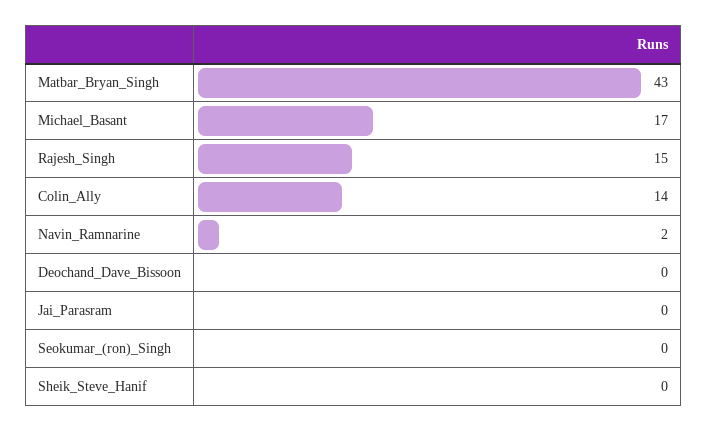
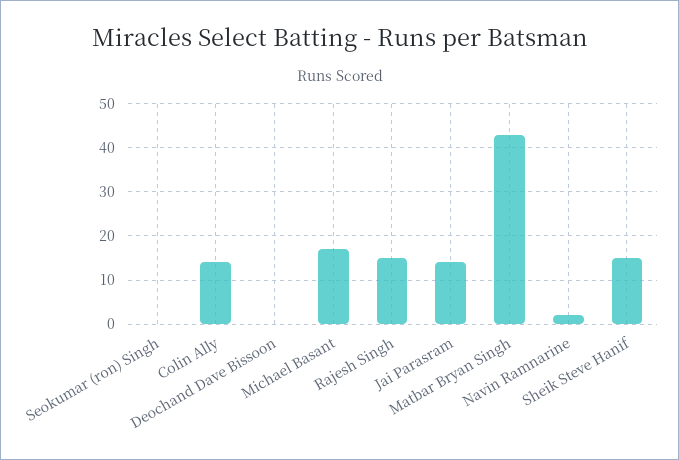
  {
    "Matbar_Bryan_Singh": 43,
    "Michael_Basant": 17,
    "Rajesh_Singh": 15,
    "Colin_Ally": 14,
    "Navin_Ramnarine": 2,
    "Deochand_Dave_Bissoon": 0,
-   "Jai_Parasram": 0,
+   "Jai_Parasram": 15,
    "Seokumar_(ron)_Singh": 0,
-   "Sheik_Steve_Hanif": 0
+   "Sheik_Steve_Hanif": 15
  }

